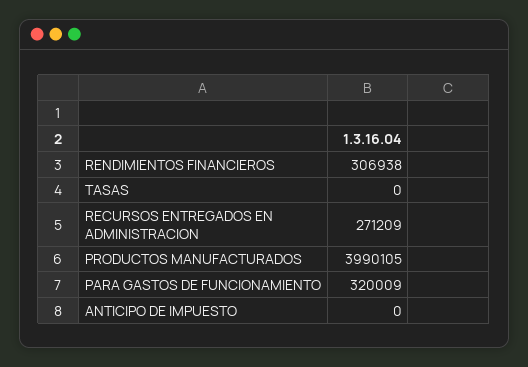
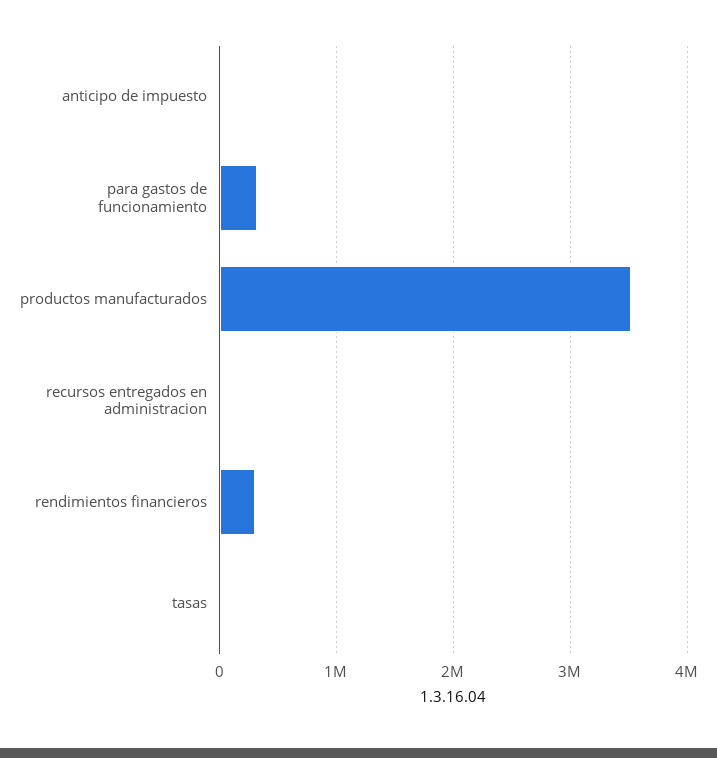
  {
    "RENDIMIENTOS FINANCIEROS": 306938,
    "TASAS": 0,
-   "RECURSOS ENTREGADOS EN ADMINISTRACION": 271209,
+   "RECURSOS ENTREGADOS EN ADMINISTRACION": 0,
-   "PRODUCTOS MANUFACTURADOS": 3990105,
+   "PRODUCTOS MANUFACTURADOS": 3500000,
    "PARA GASTOS DE FUNCIONAMIENTO": 320009,
    "ANTICIPO DE IMPUESTO": 0
  }

